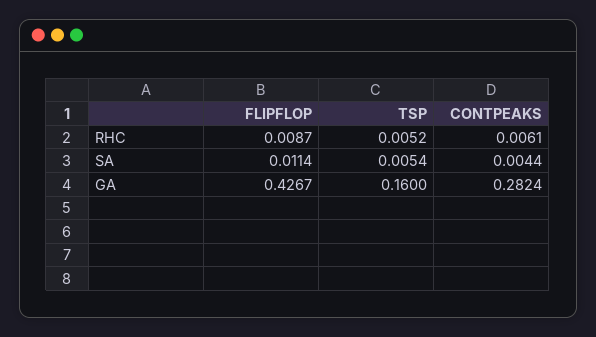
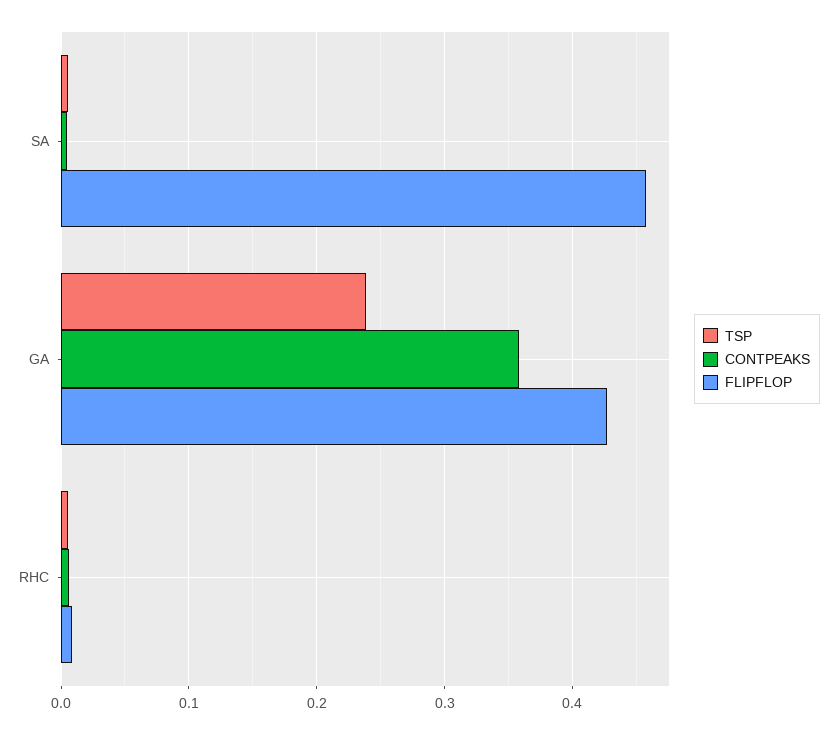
  {
    "FLIPFLOP": {
      "RHC": 0.0087,
-     "SA": 0.0114,
+     "SA": 0.46,
      "GA": 0.4267
    },
    "TSP": {
      "RHC": 0.0052,
      "SA": 0.0054,
-     "GA": 0.16
+     "GA": 0.24
    },
    "CONTPEAKS": {
      "RHC": 0.0061,
      "SA": 0.0044,
-     "GA": 0.2824
+     "GA": 0.36
    }
  }

